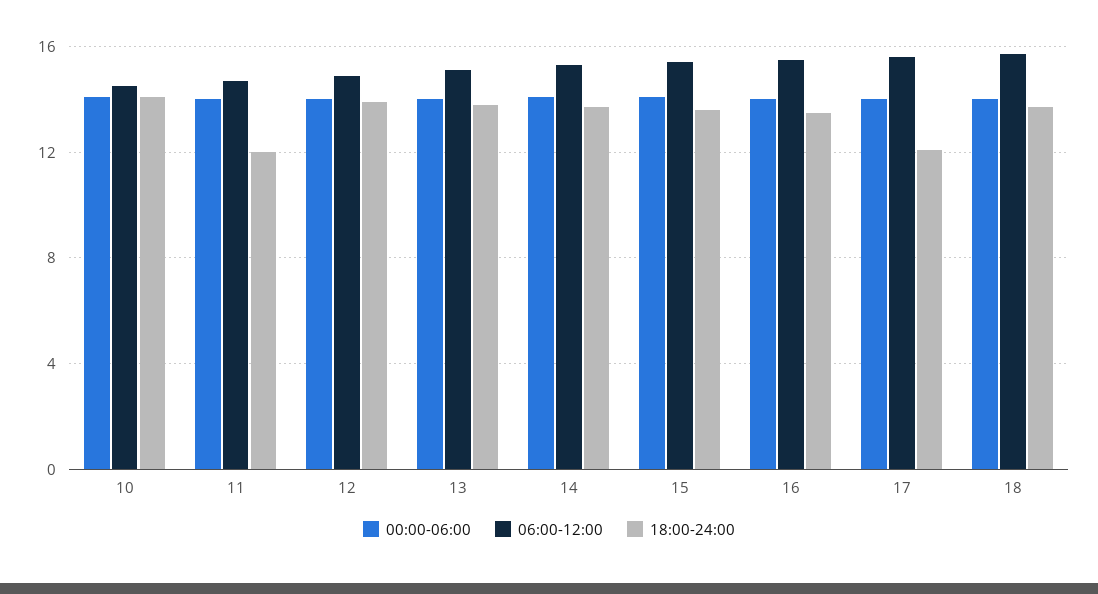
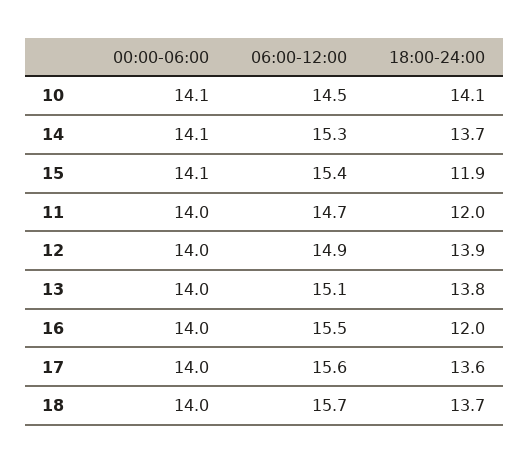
  {
    "00:00-06:00": {
      "10": 14.1,
      "11": 14,
      "12": 14,
      "13": 14,
      "14": 14.1,
      "15": 14.1,
      "16": 14,
      "17": 14,
      "18": 14
    },
    "06:00-12:00": {
      "10": 14.5,
      "11": 14.7,
      "12": 14.9,
      "13": 15.1,
      "14": 15.3,
      "15": 15.4,
      "16": 15.5,
      "17": 15.6,
      "18": 15.7
    },
    "18:00-24:00": {
      "10": 14.1,
      "11": 12,
      "12": 13.9,
      "13": 13.8,
      "14": 13.7,
-     "15": 13.5,
+     "15": 11.9,
-     "16": 13.5,
+     "16": 12,
-     "17": 12,
+     "17": 13.6,
      "18": 13.7
    }
  }

